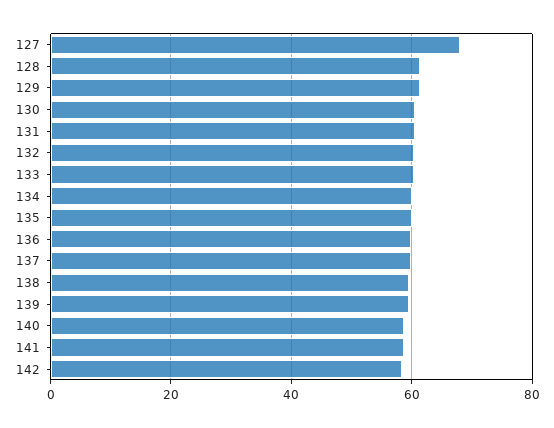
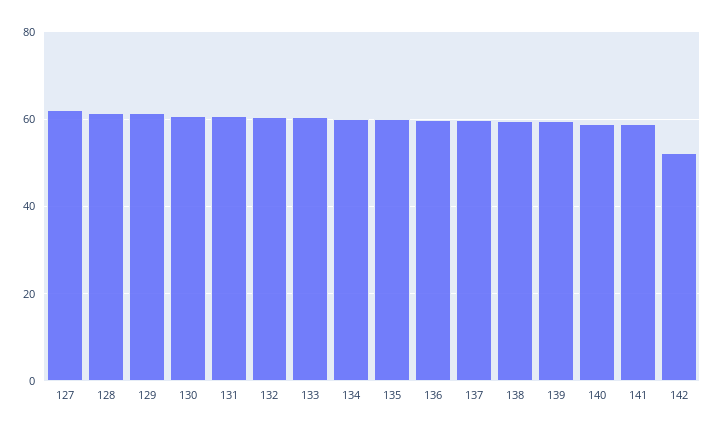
  {
-   "127": 68,
+   "127": 62,
    "128": 62,
    "129": 62,
    "130": 60,
    "131": 60,
    "132": 60,
    "133": 60,
    "134": 60,
    "135": 60,
    "136": 60,
    "137": 60,
    "138": 60,
    "139": 60,
    "140": 58,
    "141": 58,
-   "142": 58
+   "142": 52
  }

